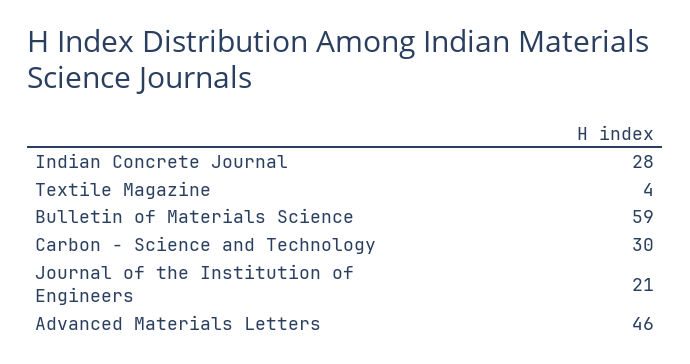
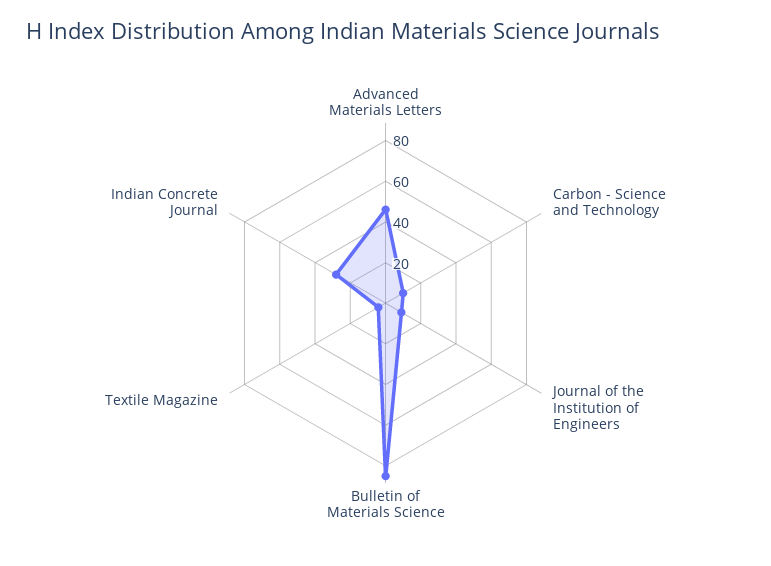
  {
    "Indian Concrete Journal": 28,
    "Textile Magazine": 4,
-   "Bulletin of Materials Science": 59,
+   "Bulletin of Materials Science": 85,
-   "Carbon - Science and Technology": 30,
+   "Carbon - Science and Technology": 10,
-   "Journal of the Institution of Engineers": 21,
+   "Journal of the Institution of Engineers": 10,
    "Advanced Materials Letters": 46
  }

